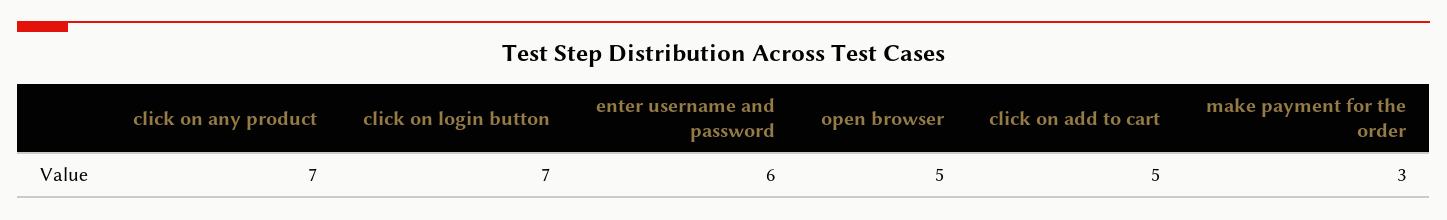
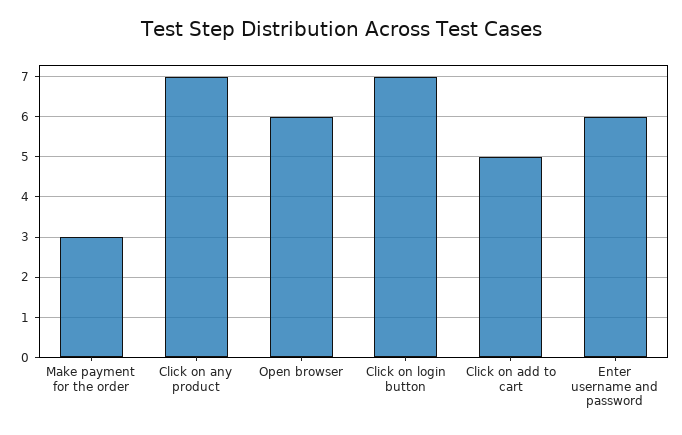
  {
    "click on any product": 7,
    "click on login button": 7,
    "enter username and password": 6,
-   "open browser": 5,
+   "open browser": 6,
    "click on add to cart": 5,
    "make payment for the order": 3
  }

